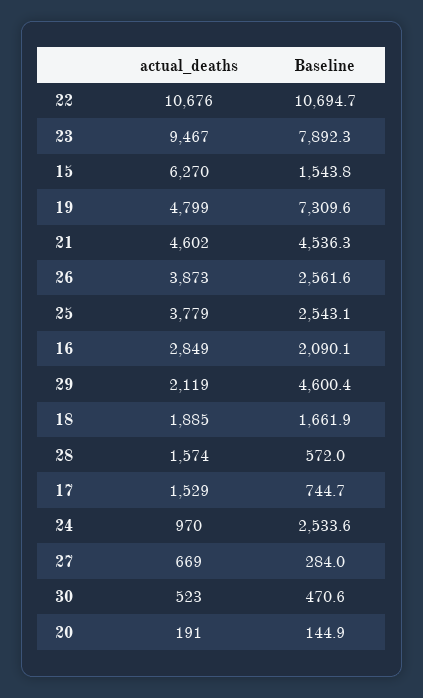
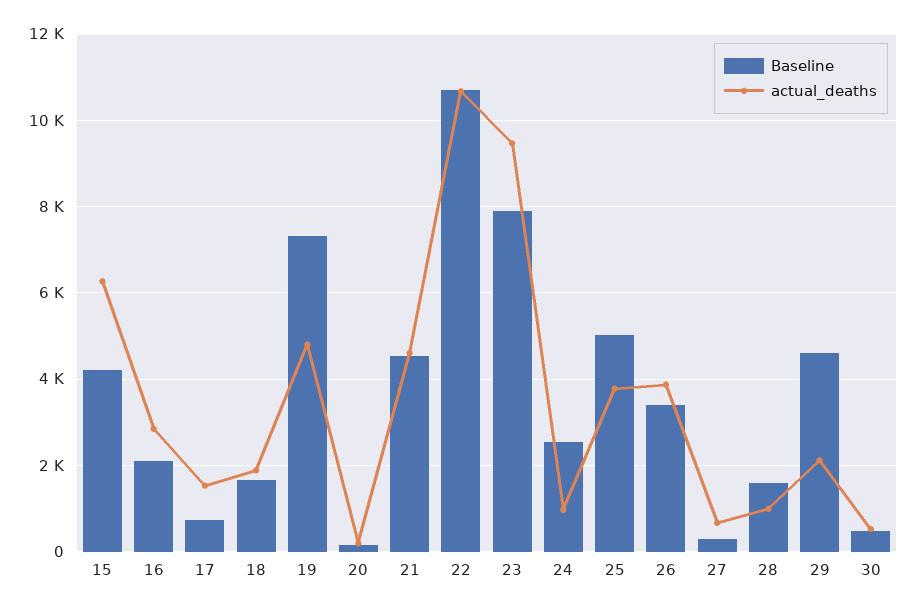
  {
    "actual_deaths": {
      "22": 10676,
      "23": 9467,
      "15": 6270,
      "19": 4799,
      "21": 4602,
      "26": 3873,
      "25": 3779,
      "16": 2849,
      "29": 2119,
      "18": 1885,
-     "28": 1574,
+     "28": 1000,
      "17": 1529,
      "24": 970,
      "27": 669,
      "30": 523,
      "20": 191
    },
    "Baseline": {
      "22": 10694.7,
      "23": 7892.3,
-     "15": 1543.8,
+     "15": 4200,
      "19": 7309.6,
      "21": 4536.3,
-     "26": 2561.6,
+     "26": 3400,
-     "25": 2543.1,
+     "25": 5000,
      "16": 2090.1,
      "29": 4600.4,
      "18": 1661.9,
-     "28": 572,
+     "28": 1600,
      "17": 744.7,
      "24": 2533.6,
      "27": 284,
      "30": 470.6,
      "20": 144.9
    }
  }

